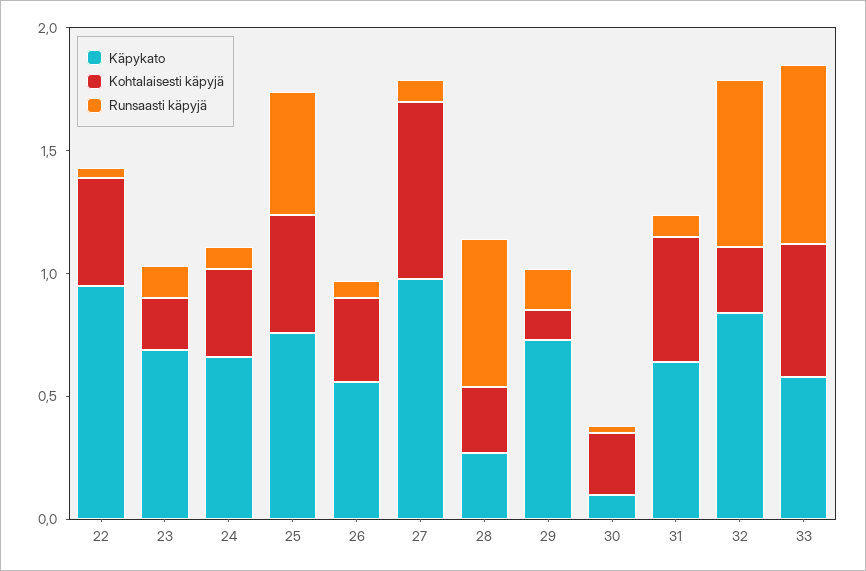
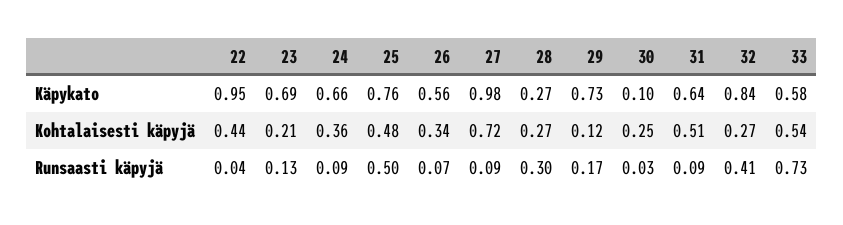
  {
    "Käpykato": {
      "22": 0.95,
      "23": 0.69,
      "24": 0.66,
      "25": 0.76,
      "26": 0.56,
      "27": 0.98,
      "28": 0.27,
      "29": 0.73,
      "30": 0.1,
      "31": 0.64,
      "32": 0.84,
      "33": 0.58
    },
    "Kohtalaisesti käpyjä": {
      "22": 0.44,
      "23": 0.21,
      "24": 0.36,
      "25": 0.48,
      "26": 0.34,
      "27": 0.72,
      "28": 0.27,
      "29": 0.12,
      "30": 0.25,
      "31": 0.51,
      "32": 0.27,
      "33": 0.54
    },
    "Runsaasti käpyjä": {
      "22": 0.04,
      "23": 0.13,
      "24": 0.09,
      "25": 0.5,
      "26": 0.07,
      "27": 0.09,
-     "28": 0.6,
+     "28": 0.3,
      "29": 0.17,
      "30": 0.03,
      "31": 0.09,
-     "32": 0.7,
+     "32": 0.41,
      "33": 0.73
    }
  }

